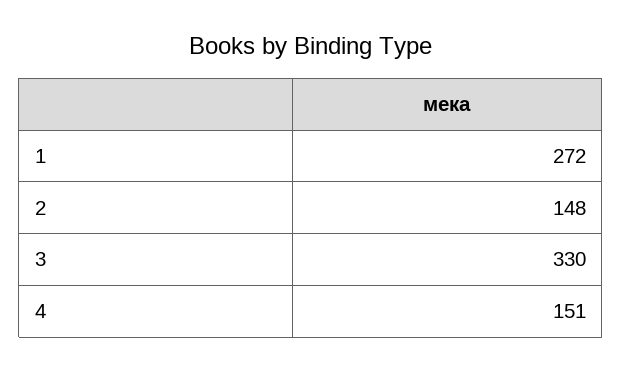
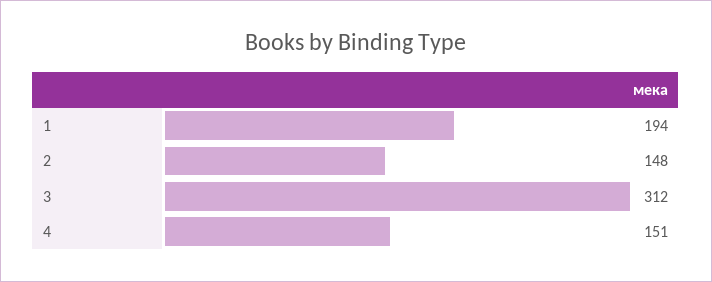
  {
-   "1": 272,
+   "1": 194,
    "2": 148,
-   "3": 330,
+   "3": 312,
    "4": 151
  }

